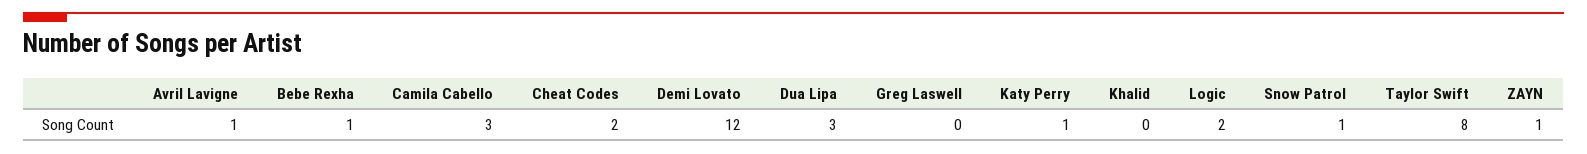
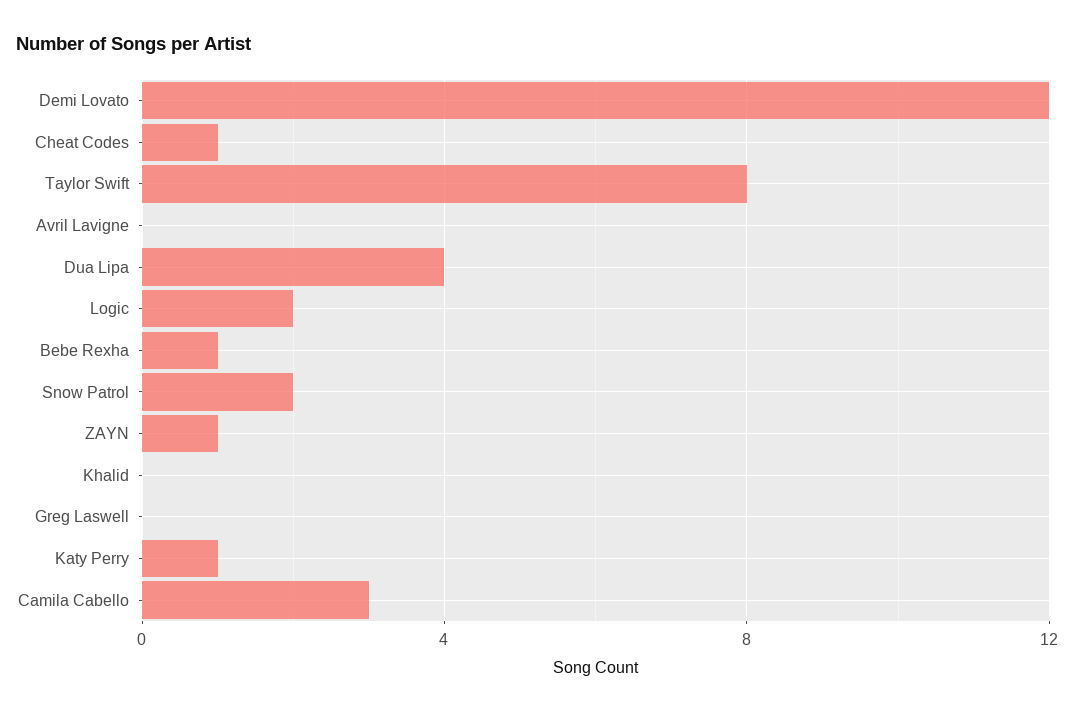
  {
-   "Avril Lavigne": 1,
+   "Avril Lavigne": 0,
    "Bebe Rexha": 1,
    "Camila Cabello": 3,
-   "Cheat Codes": 2,
+   "Cheat Codes": 1,
    "Demi Lovato": 12,
-   "Dua Lipa": 3,
+   "Dua Lipa": 4,
    "Greg Laswell": 0,
    "Katy Perry": 1,
    "Khalid": 0,
    "Logic": 2,
-   "Snow Patrol": 1,
+   "Snow Patrol": 2,
    "Taylor Swift": 8,
    "ZAYN": 1
  }

